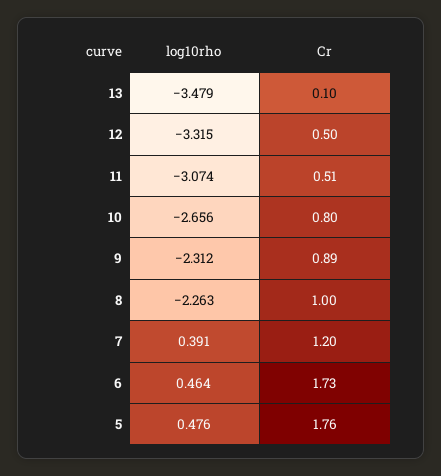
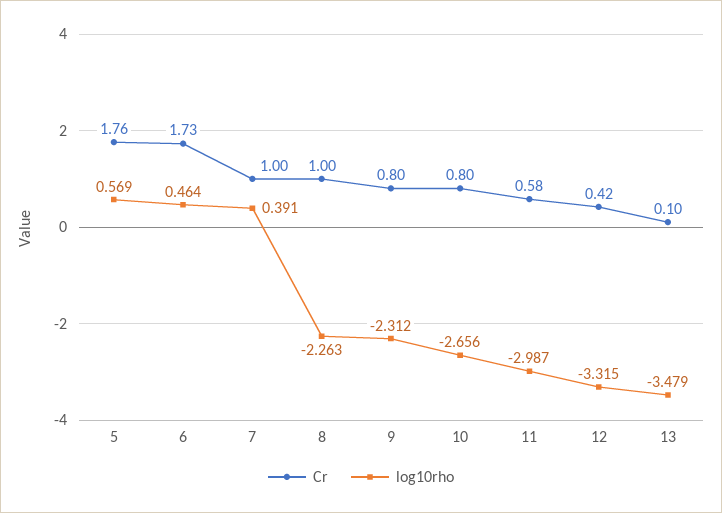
  {
    "log10rho": {
      "13": -3.479,
      "12": -3.315,
-     "11": -3.074,
+     "11": -2.987,
      "10": -2.656,
      "9": -2.312,
      "8": -2.263,
      "7": 0.391,
      "6": 0.464,
-     "5": 0.476
+     "5": 0.569
    },
    "Cr": {
      "13": 0.1,
-     "12": 0.5,
+     "12": 0.42,
-     "11": 0.51,
+     "11": 0.58,
      "10": 0.8,
-     "9": 0.89,
+     "9": 0.8,
      "8": 1,
-     "7": 1.2,
+     "7": 1,
      "6": 1.73,
      "5": 1.76
    }
  }

